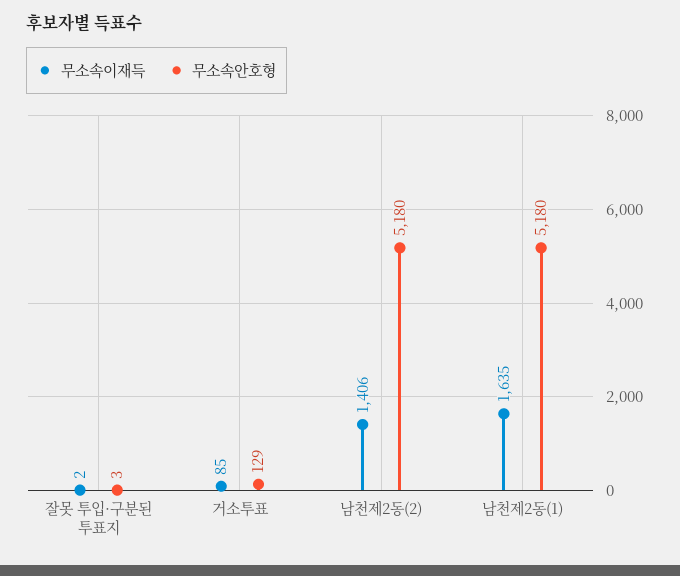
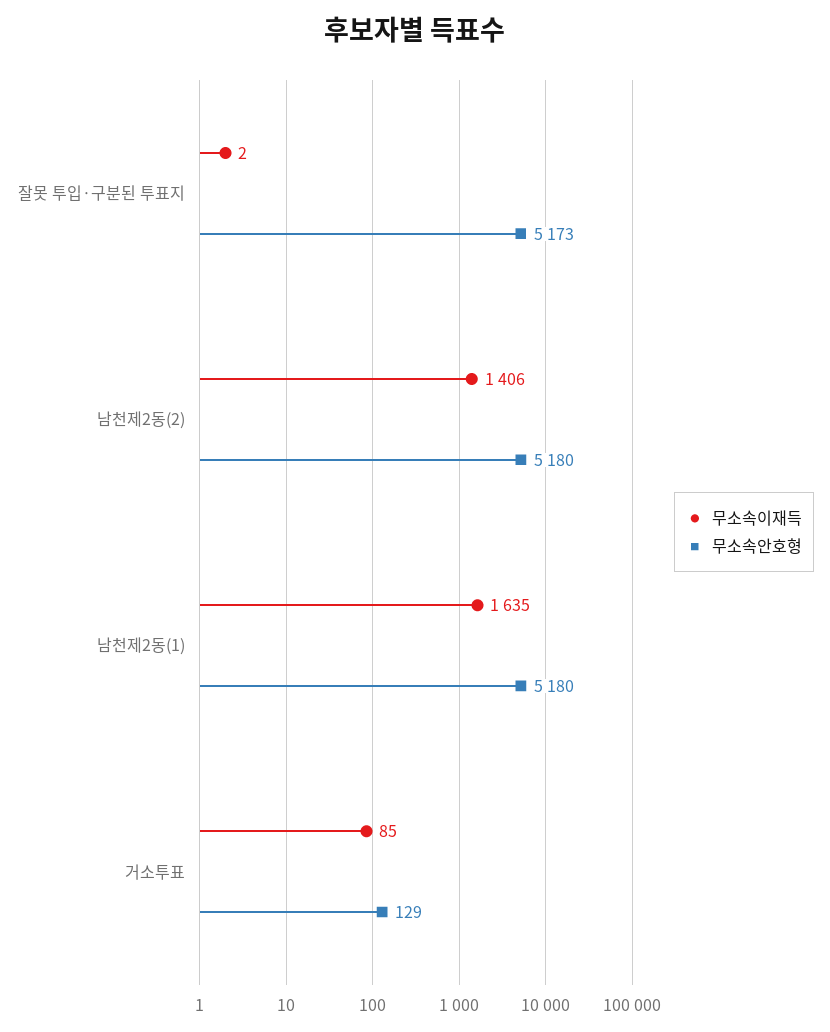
  {
    "무소속이재득": {
      "잘못 투입·구분된 투표지": 2,
      "거소투표": 85,
      "남천제2동(2)": 1406,
      "남천제2동(1)": 1635
    },
    "무소속안호형": {
-     "잘못 투입·구분된 투표지": 3,
+     "잘못 투입·구분된 투표지": 5173,
      "거소투표": 129,
      "남천제2동(2)": 5180,
      "남천제2동(1)": 5180
    }
  }

